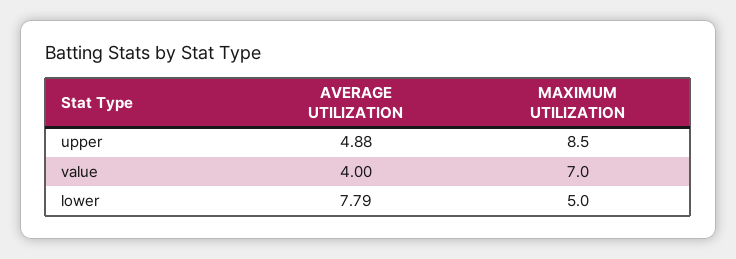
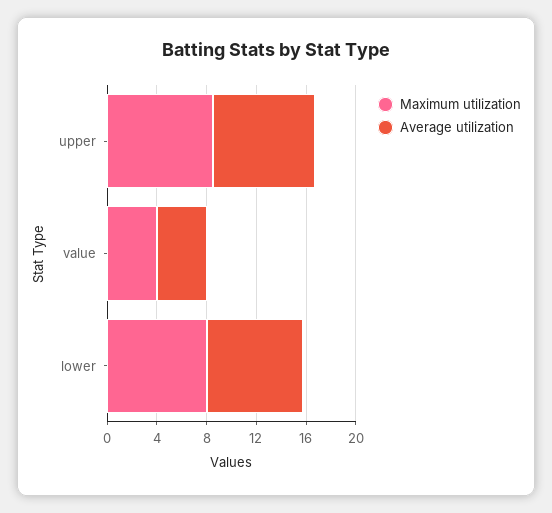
  {
    "AVERAGE UTILIZATION": {
-     "upper": 4.88,
+     "upper": 8,
      "value": 4,
      "lower": 7.79
    },
    "MAXIMUM UTILIZATION": {
      "upper": 8.5,
-     "value": 7,
+     "value": 4,
-     "lower": 5
+     "lower": 8
    }
  }

